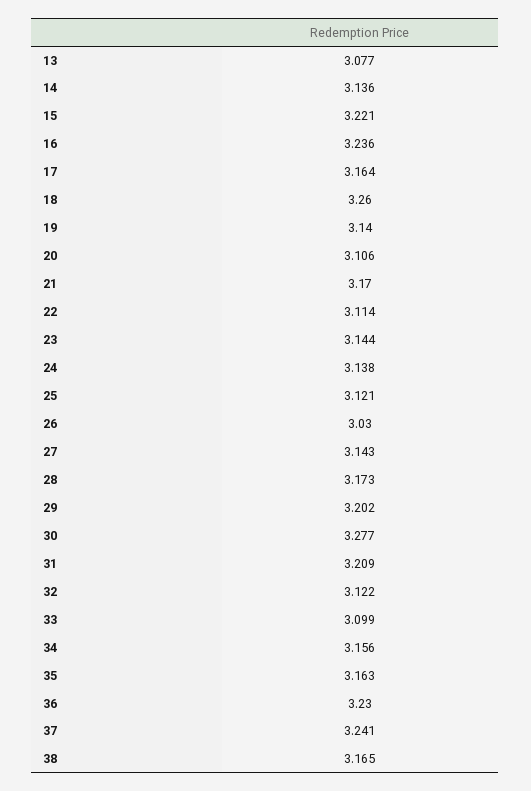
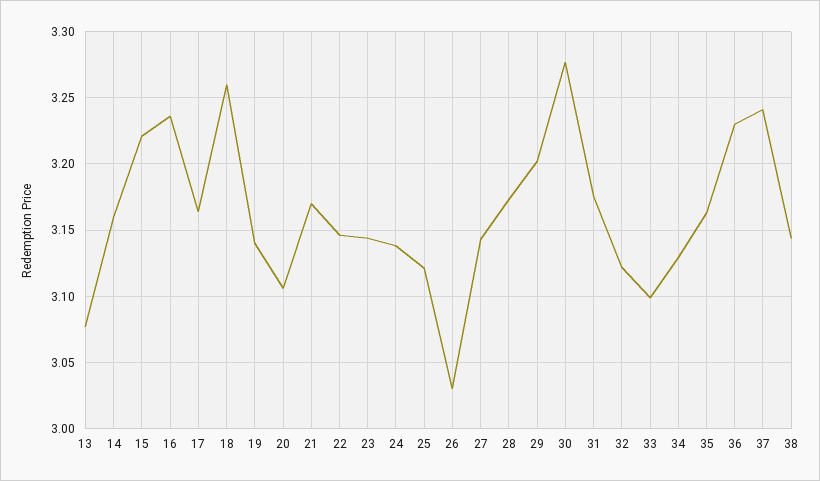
  {
    "13": 3.077,
-   "14": 3.136,
+   "14": 3.16,
    "15": 3.221,
    "16": 3.236,
    "17": 3.164,
    "18": 3.26,
    "19": 3.14,
    "20": 3.106,
    "21": 3.17,
-   "22": 3.114,
+   "22": 3.145,
    "23": 3.144,
    "24": 3.138,
    "25": 3.121,
    "26": 3.03,
    "27": 3.143,
    "28": 3.173,
    "29": 3.202,
    "30": 3.277,
-   "31": 3.209,
+   "31": 3.175,
    "32": 3.122,
    "33": 3.099,
-   "34": 3.156,
+   "34": 3.13,
    "35": 3.163,
    "36": 3.23,
    "37": 3.241,
-   "38": 3.165
+   "38": 3.145
  }

